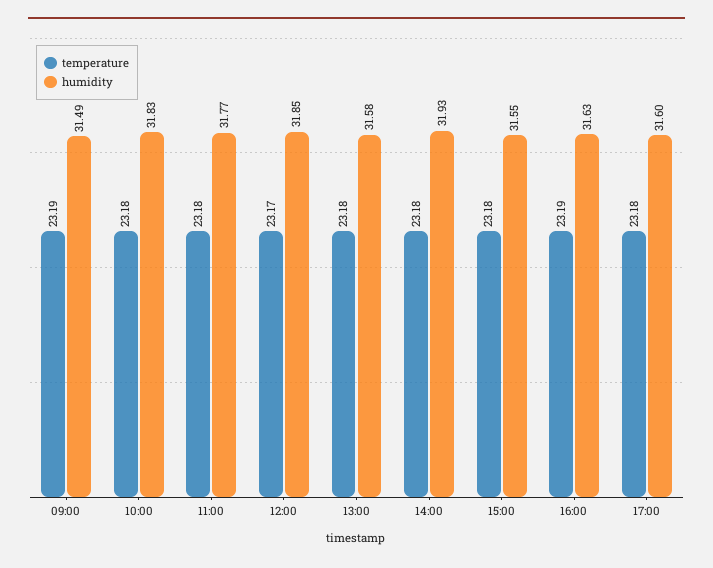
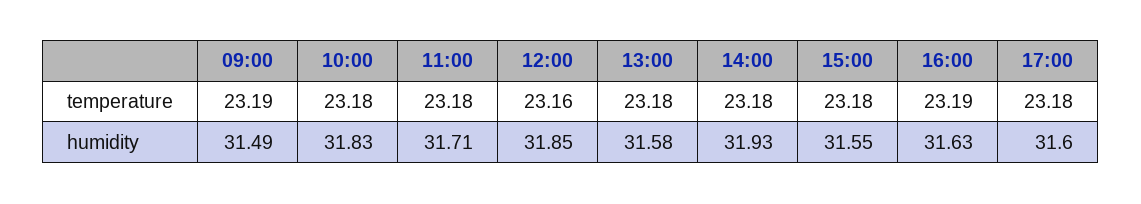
  {
    "temperature": {
      "09:00": 23.19,
      "10:00": 23.18,
      "11:00": 23.18,
-     "12:00": 23.17,
+     "12:00": 23.16,
      "13:00": 23.18,
      "14:00": 23.18,
      "15:00": 23.18,
      "16:00": 23.19,
      "17:00": 23.18
    },
    "humidity": {
      "09:00": 31.49,
      "10:00": 31.83,
-     "11:00": 31.77,
+     "11:00": 31.71,
      "12:00": 31.85,
      "13:00": 31.58,
      "14:00": 31.93,
      "15:00": 31.55,
      "16:00": 31.63,
      "17:00": 31.6
    }
  }

